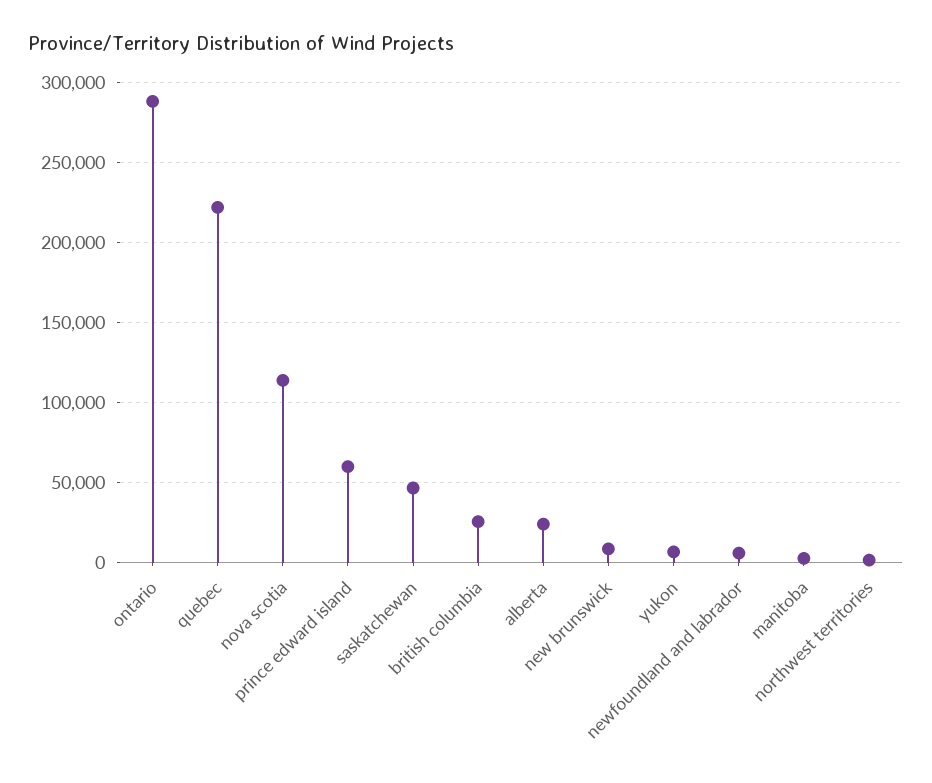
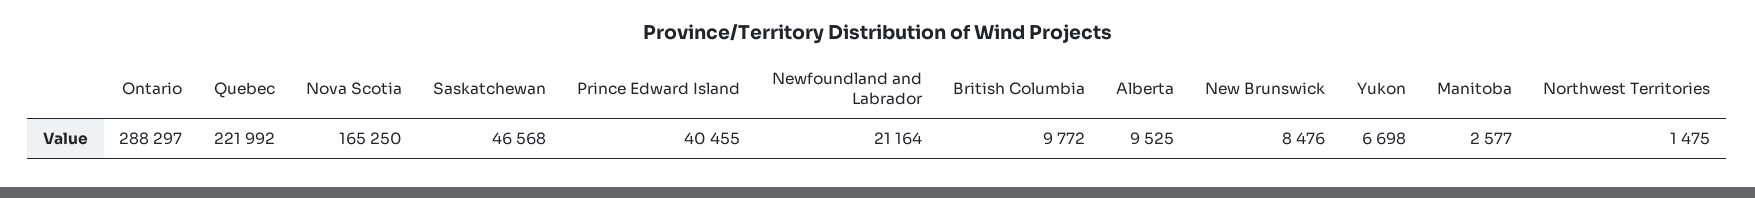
  {
    "ontario": 288297,
    "quebec": 221992,
-   "nova scotia": 115000,
+   "nova scotia": 165250,
-   "prince edward island": 60000,
+   "prince edward island": 40455,
    "saskatchewan": 46568,
-   "british columbia": 25000,
+   "british columbia": 9772,
-   "alberta": 25000,
+   "alberta": 9525,
    "new brunswick": 8476,
    "yukon": 6698,
-   "newfoundland and labrador": 5000,
+   "newfoundland and labrador": 21164,
    "manitoba": 2577,
    "northwest territories": 1475
  }

